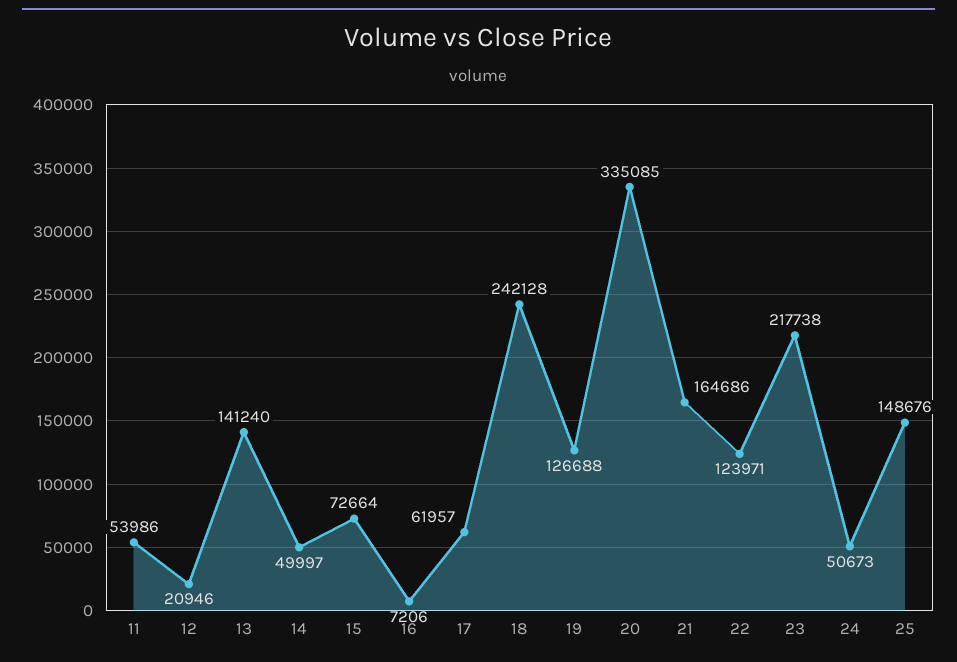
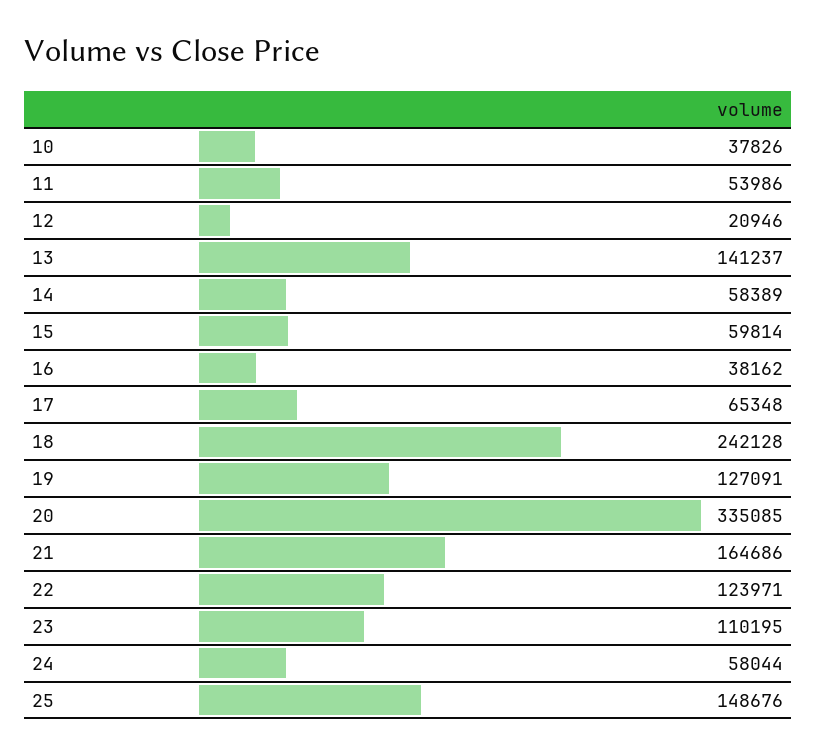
  {
    "11": 53986,
    "12": 20946,
-   "13": 141240,
+   "13": 141237,
-   "14": 49997,
+   "14": 58389,
-   "15": 72664,
+   "15": 59814,
-   "16": 7206,
+   "16": 38162,
-   "17": 61957,
+   "17": 65348,
    "18": 242128,
-   "19": 126688,
+   "19": 127091,
    "20": 335085,
    "21": 164686,
    "22": 123971,
-   "23": 217738,
+   "23": 110195,
-   "24": 50673,
+   "24": 58044,
-   "25": 148676
+   "25": 148676,
+   "10": 37826
  }

